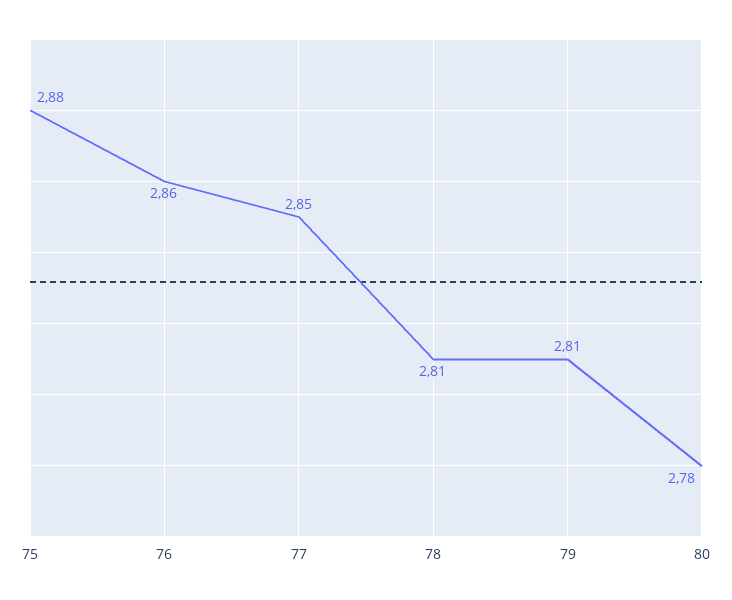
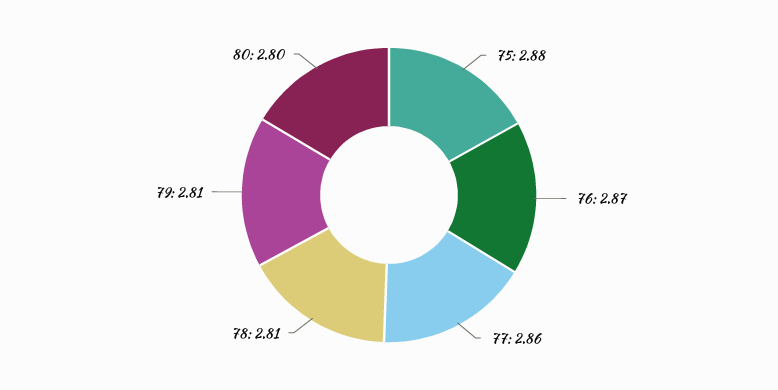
  {
    "75": 2.88,
-   "76": 2.86,
+   "76": 2.87,
-   "77": 2.85,
+   "77": 2.86,
    "78": 2.81,
    "79": 2.81,
-   "80": 2.78
+   "80": 2.8
  }

